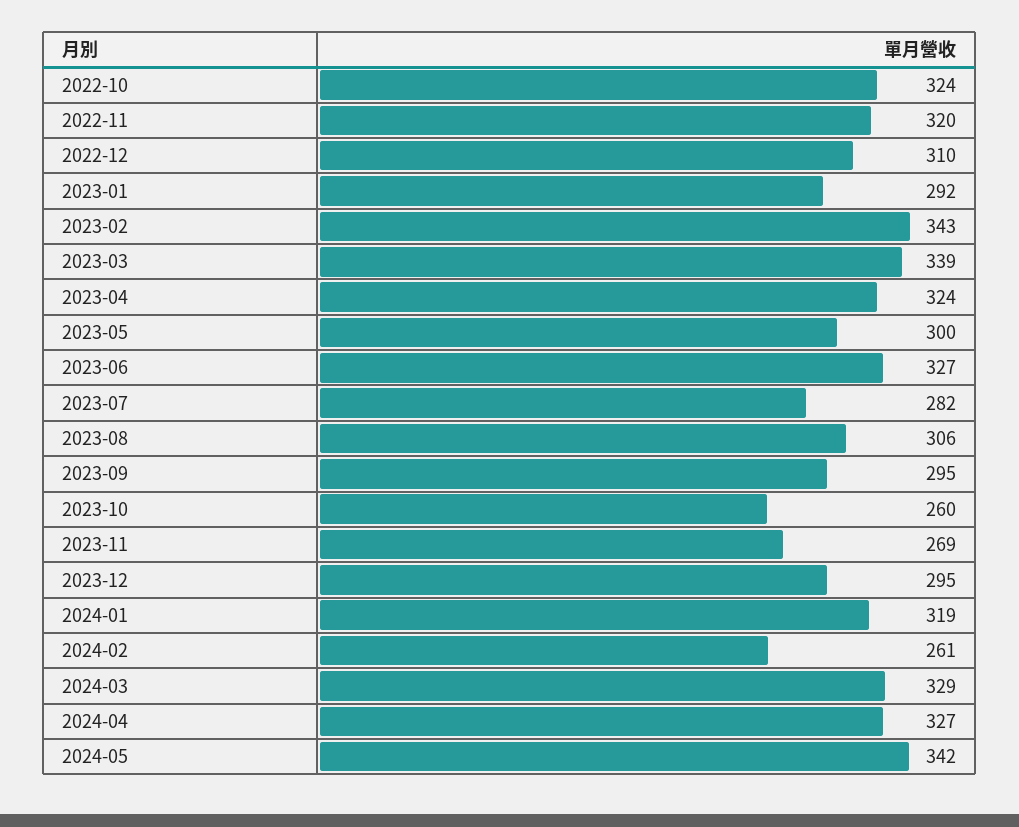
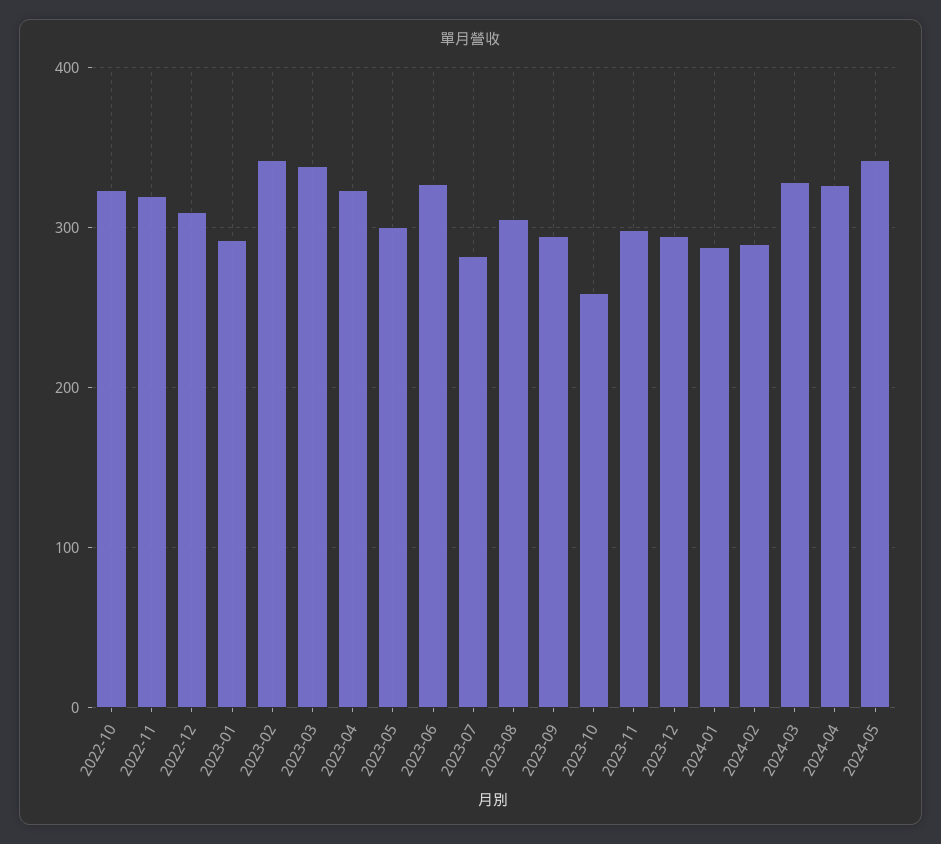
  {
    "2022-10": 324,
    "2022-11": 320,
    "2022-12": 310,
    "2023-01": 292,
    "2023-02": 343,
    "2023-03": 339,
    "2023-04": 324,
    "2023-05": 300,
    "2023-06": 327,
    "2023-07": 282,
    "2023-08": 306,
    "2023-09": 295,
    "2023-10": 260,
-   "2023-11": 269,
+   "2023-11": 300,
    "2023-12": 295,
-   "2024-01": 319,
+   "2024-01": 290,
-   "2024-02": 261,
+   "2024-02": 290,
    "2024-03": 329,
    "2024-04": 327,
    "2024-05": 342
  }

